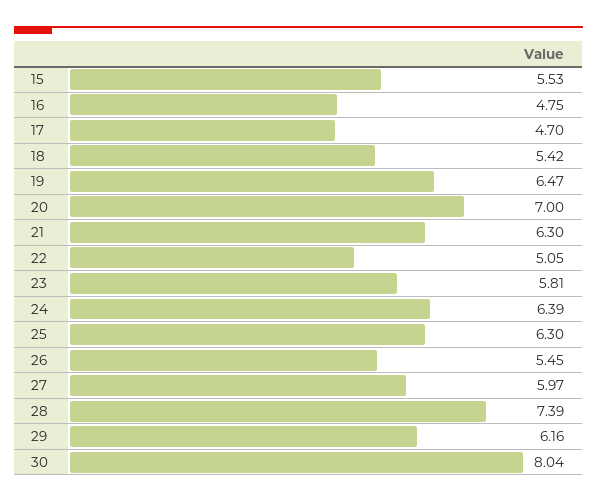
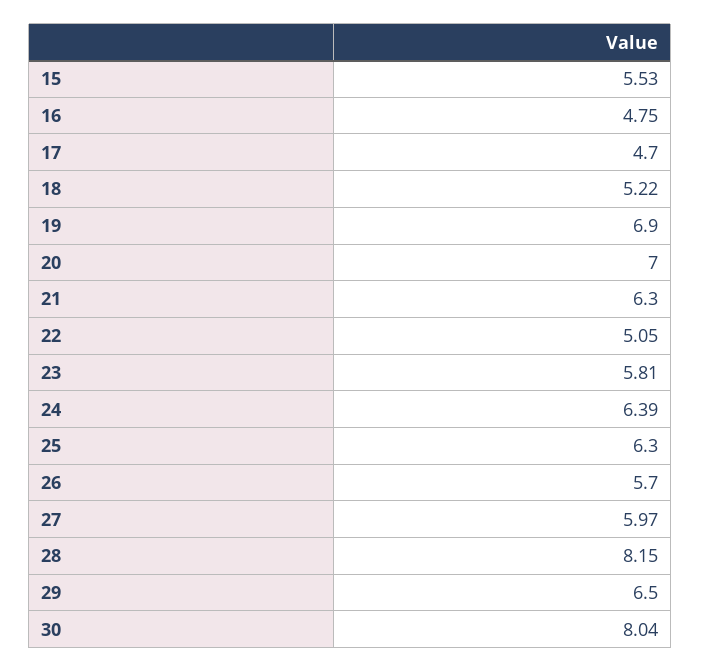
  {
    "15": 5.53,
    "16": 4.75,
    "17": 4.7,
-   "18": 5.42,
+   "18": 5.22,
-   "19": 6.47,
+   "19": 6.9,
    "20": 7,
    "21": 6.3,
    "22": 5.05,
    "23": 5.81,
    "24": 6.39,
    "25": 6.3,
-   "26": 5.45,
+   "26": 5.7,
    "27": 5.97,
-   "28": 7.39,
+   "28": 8.15,
-   "29": 6.16,
+   "29": 6.5,
    "30": 8.04
  }

